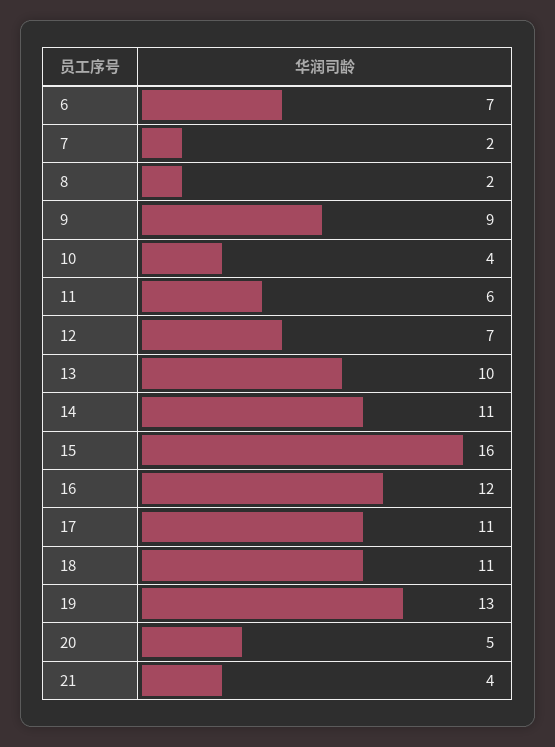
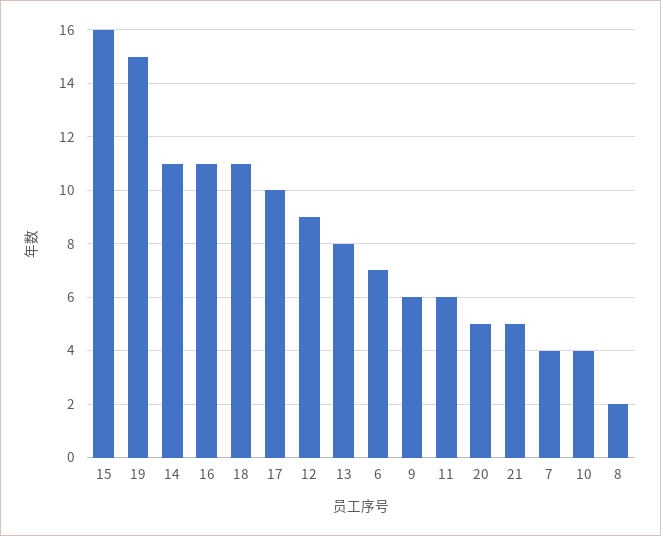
  {
    "6": 7,
-   "7": 2,
+   "7": 4,
    "8": 2,
-   "9": 9,
+   "9": 6,
    "10": 4,
    "11": 6,
-   "12": 7,
+   "12": 9,
-   "13": 10,
+   "13": 8,
    "14": 11,
    "15": 16,
-   "16": 12,
+   "16": 11,
-   "17": 11,
+   "17": 10,
    "18": 11,
-   "19": 13,
+   "19": 15,
    "20": 5,
-   "21": 4
+   "21": 5
  }

